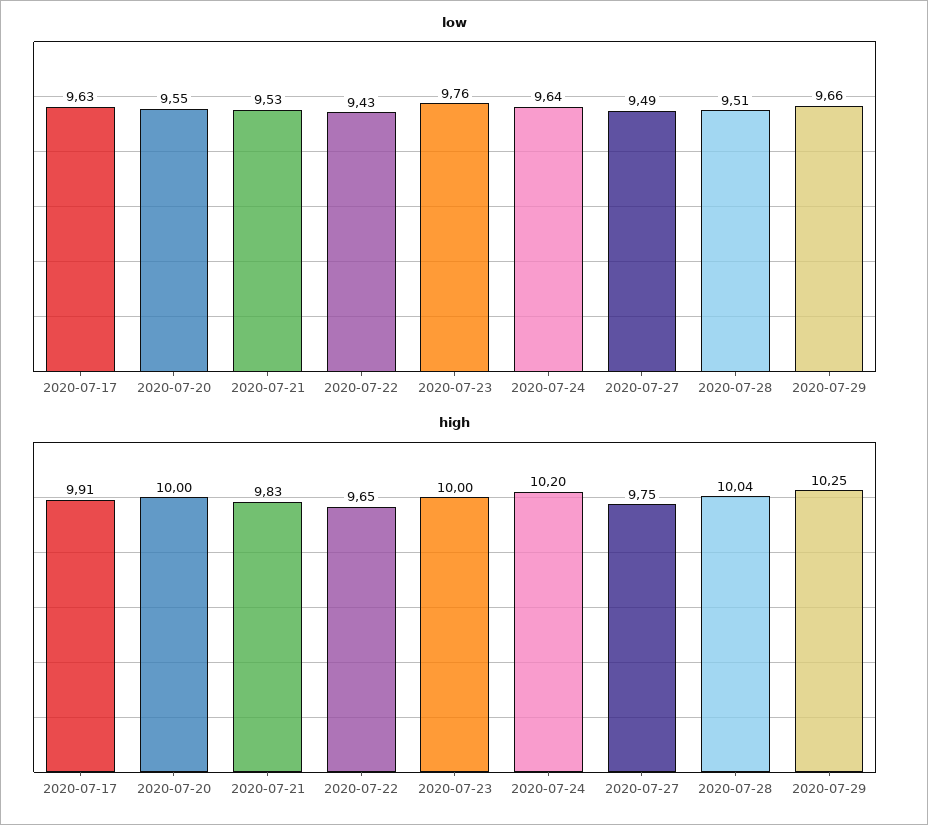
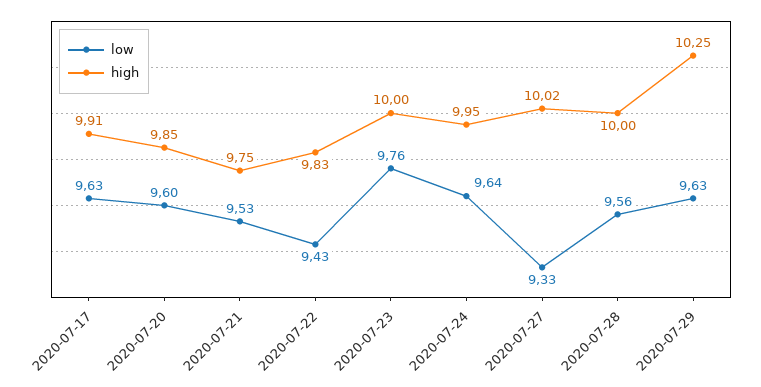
  {
    "low": {
      "2020-07-17": 9.63,
-     "2020-07-20": 9.55,
+     "2020-07-20": 9.6,
      "2020-07-21": 9.53,
      "2020-07-22": 9.43,
      "2020-07-23": 9.76,
      "2020-07-24": 9.64,
-     "2020-07-27": 9.49,
+     "2020-07-27": 9.33,
-     "2020-07-28": 9.51,
+     "2020-07-28": 9.56,
-     "2020-07-29": 9.66
+     "2020-07-29": 9.63
    },
    "high": {
      "2020-07-17": 9.91,
-     "2020-07-20": 10,
+     "2020-07-20": 9.85,
-     "2020-07-21": 9.83,
+     "2020-07-21": 9.75,
-     "2020-07-22": 9.65,
+     "2020-07-22": 9.83,
      "2020-07-23": 10,
-     "2020-07-24": 10.2,
+     "2020-07-24": 9.95,
-     "2020-07-27": 9.75,
+     "2020-07-27": 10.02,
-     "2020-07-28": 10.04,
+     "2020-07-28": 10,
      "2020-07-29": 10.25
    }
  }

